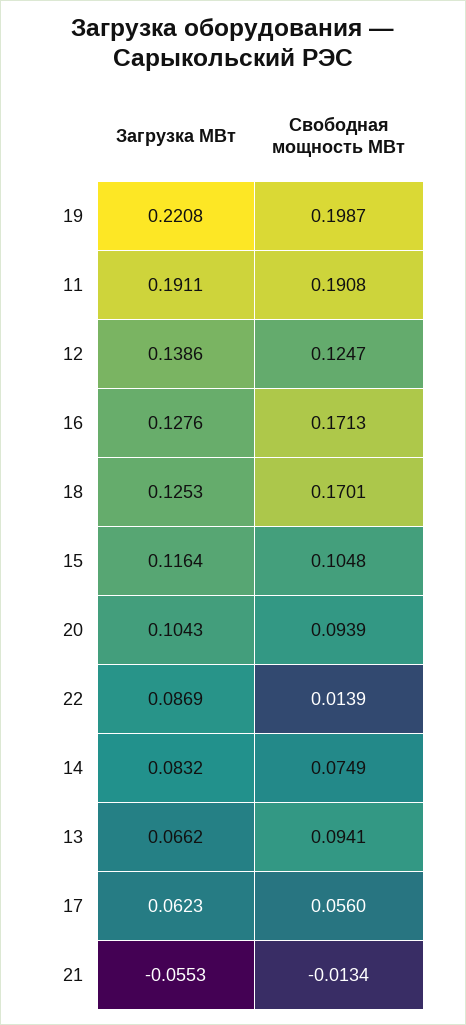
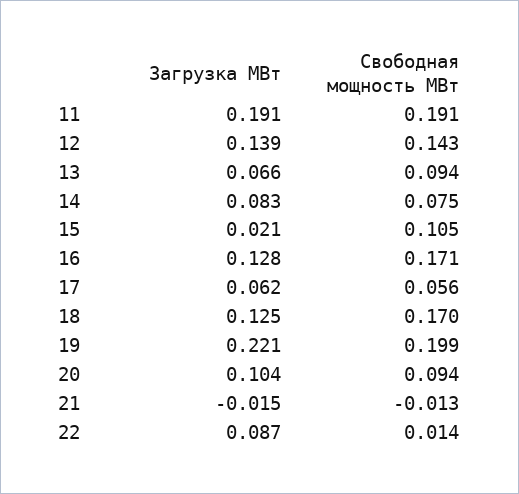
  {
    "Загрузка МВт": {
      "19": 0.2208,
      "11": 0.1911,
      "12": 0.1386,
      "16": 0.1276,
      "18": 0.1253,
-     "15": 0.1164,
+     "15": 0.021,
      "20": 0.1043,
      "22": 0.0869,
      "14": 0.0832,
      "13": 0.0662,
      "17": 0.0623,
-     "21": -0.0553
+     "21": -0.015
    },
    "Свободная мощность МВт": {
      "19": 0.1987,
      "11": 0.1908,
-     "12": 0.1247,
+     "12": 0.143,
      "16": 0.1713,
      "18": 0.1701,
      "15": 0.1048,
      "20": 0.0939,
      "22": 0.0139,
      "14": 0.0749,
      "13": 0.0941,
      "17": 0.056,
      "21": -0.0134
    }
  }

